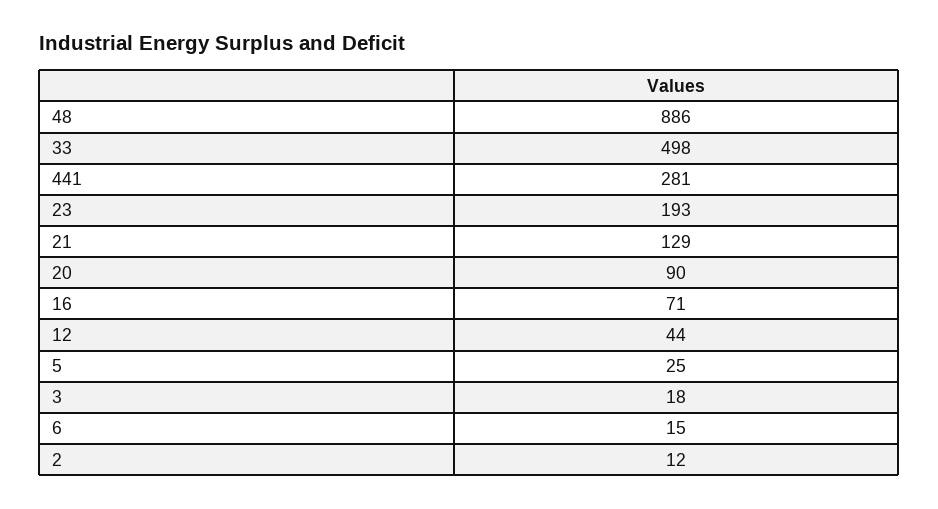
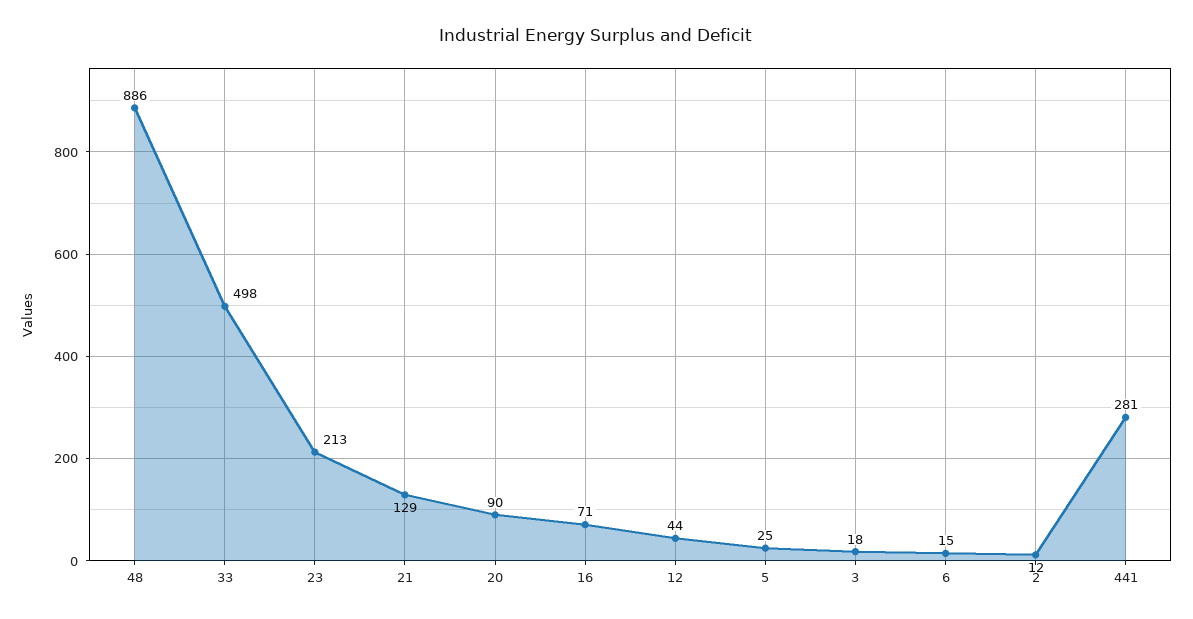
  {
    "48": 886,
    "33": 498,
    "441": 281,
-   "23": 193,
+   "23": 213,
    "21": 129,
    "20": 90,
    "16": 71,
    "12": 44,
    "5": 25,
    "3": 18,
    "6": 15,
    "2": 12
  }

